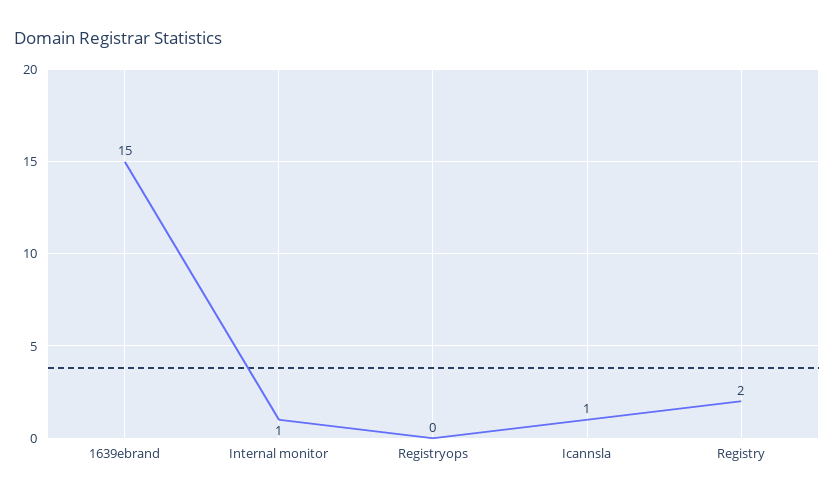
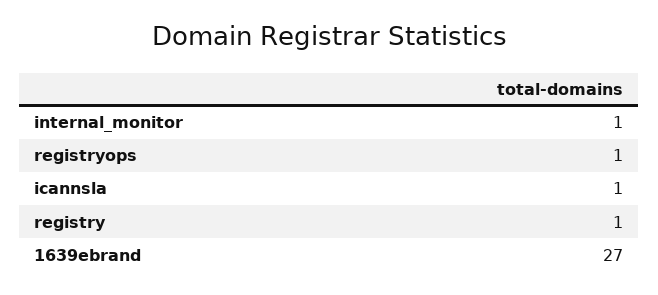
  {
-   "1639ebrand": 15,
+   "1639ebrand": 27,
    "Internal monitor": 1,
-   "Registryops": 0,
+   "Registryops": 1,
    "Icannsla": 1,
-   "Registry": 2
+   "Registry": 1
  }

